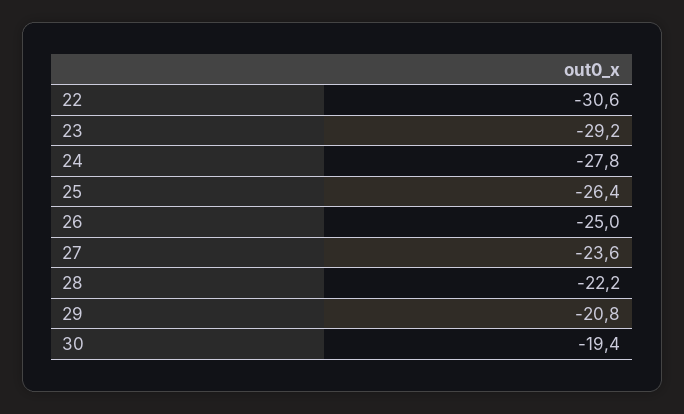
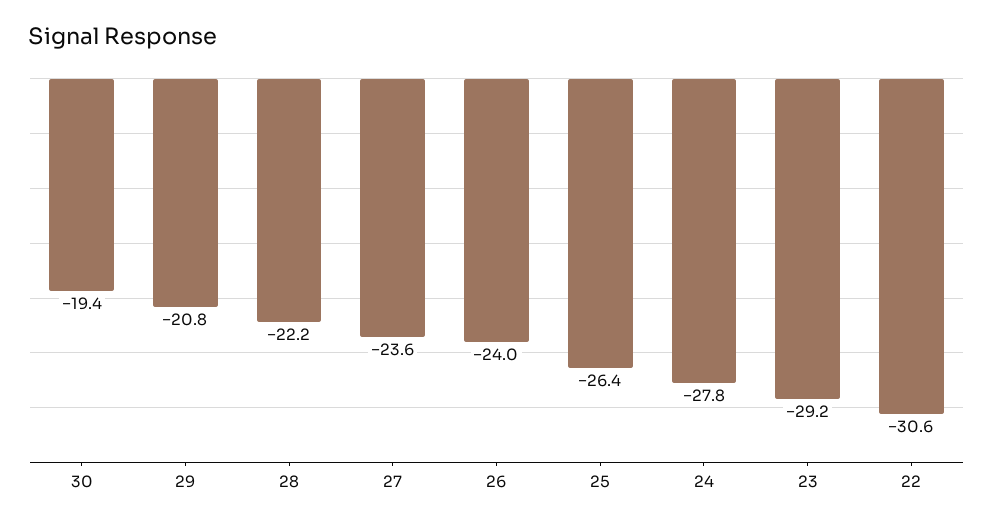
  {
    "22": -30.6,
    "23": -29.2,
    "24": -27.8,
    "25": -26.4,
-   "26": -25,
+   "26": -24,
    "27": -23.6,
    "28": -22.2,
    "29": -20.8,
    "30": -19.4
  }

